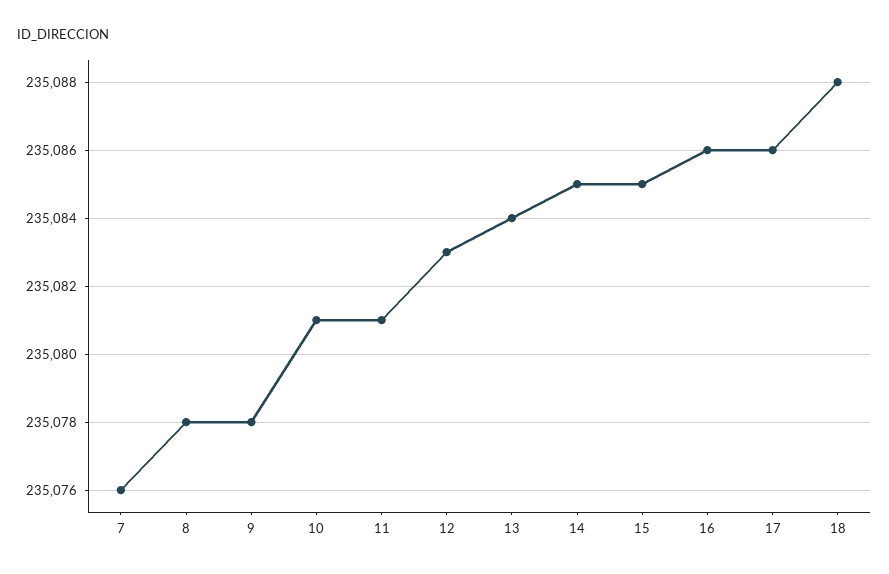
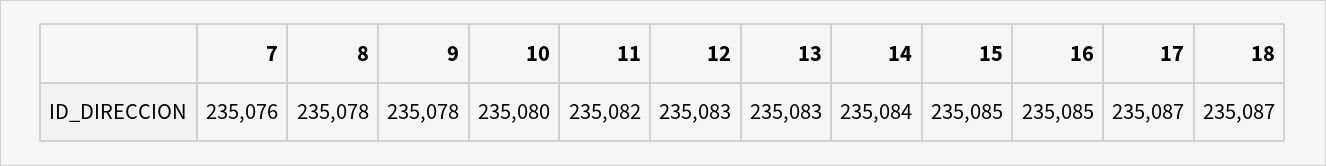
  {
    "7": 235076,
    "8": 235078,
    "9": 235078,
-   "10": 235081,
+   "10": 235080,
-   "11": 235081,
+   "11": 235082,
    "12": 235083,
-   "13": 235084,
+   "13": 235083,
-   "14": 235085,
+   "14": 235084,
    "15": 235085,
-   "16": 235086,
+   "16": 235085,
-   "17": 235086,
+   "17": 235087,
-   "18": 235088
+   "18": 235087
  }

